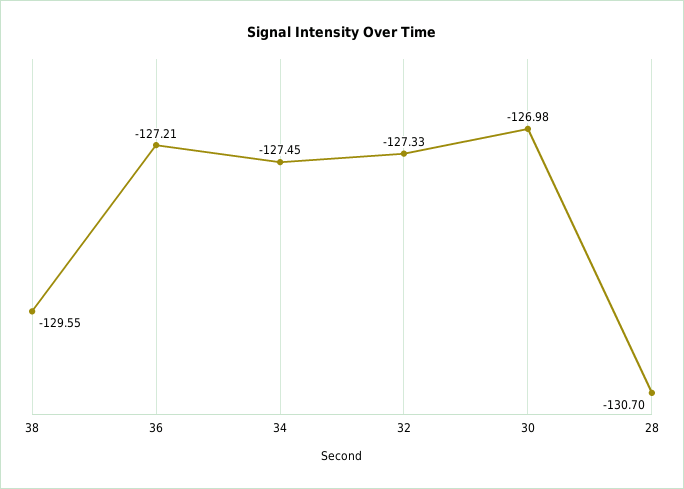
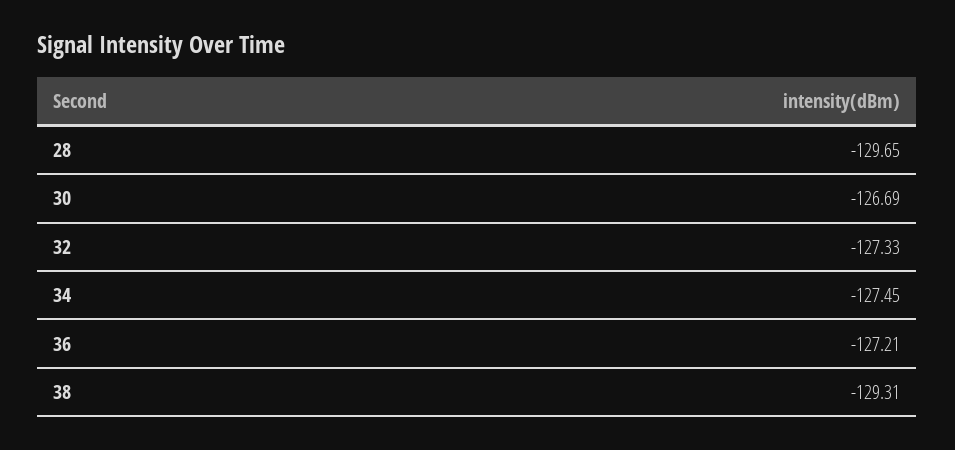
  {
-   "38": -129.55,
+   "38": -129.31,
    "36": -127.21,
    "34": -127.45,
    "32": -127.33,
-   "30": -126.98,
+   "30": -126.69,
-   "28": -130.7
+   "28": -129.65
  }

